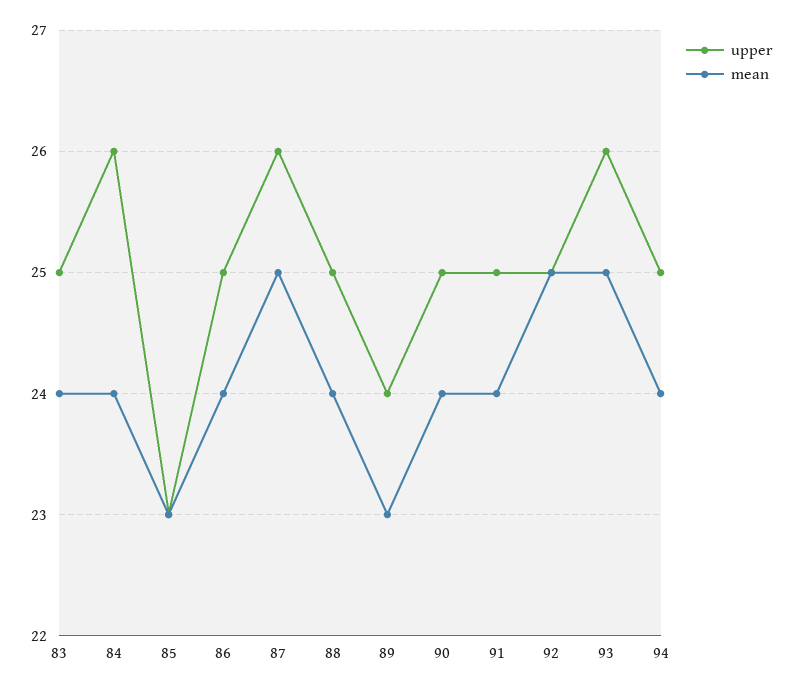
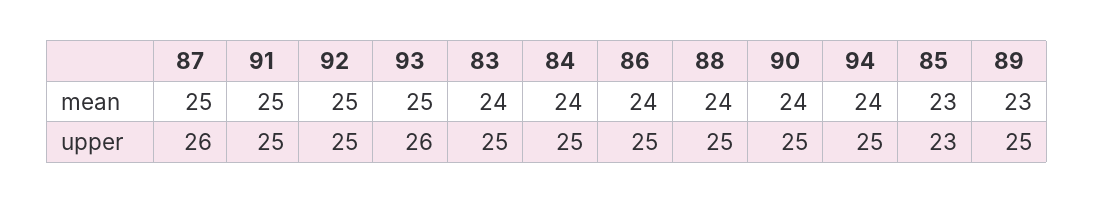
  {
    "upper": {
      "83": 25,
-     "84": 26,
+     "84": 25,
      "85": 23,
      "86": 25,
      "87": 26,
      "88": 25,
-     "89": 24,
+     "89": 25,
      "90": 25,
      "91": 25,
      "92": 25,
      "93": 26,
      "94": 25
    },
    "mean": {
      "83": 24,
      "84": 24,
      "85": 23,
      "86": 24,
      "87": 25,
      "88": 24,
      "89": 23,
      "90": 24,
-     "91": 24,
+     "91": 25,
      "92": 25,
      "93": 25,
      "94": 24
    }
  }

